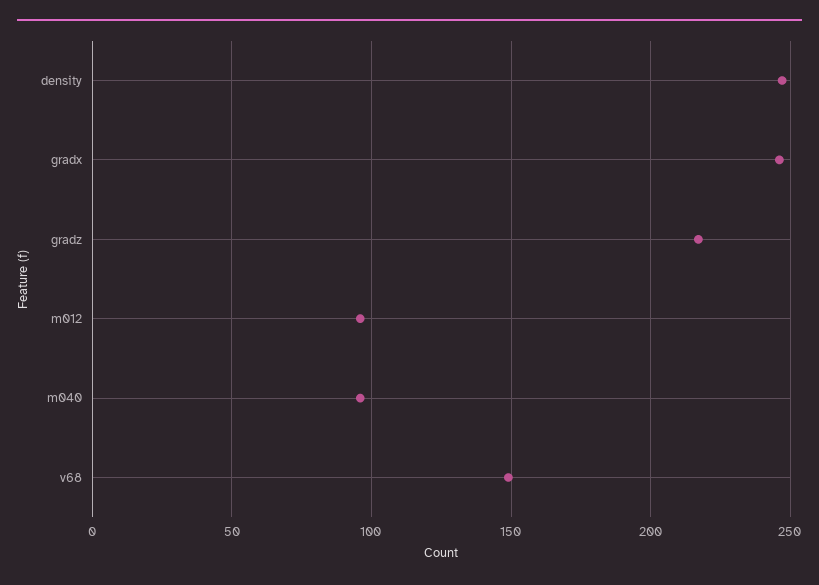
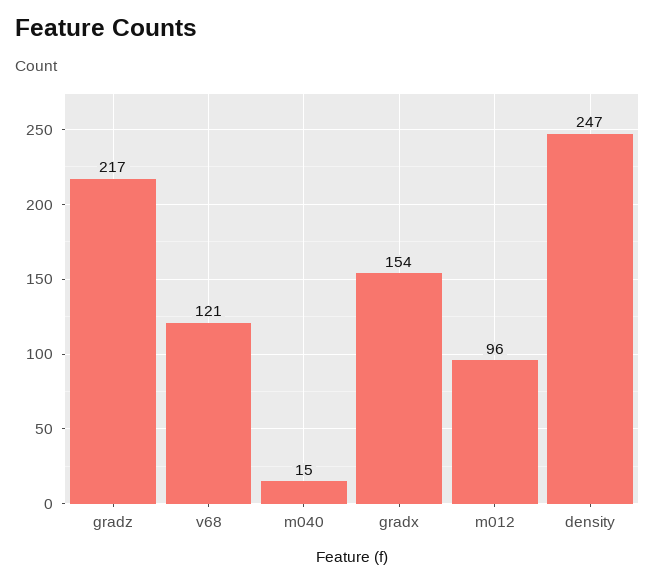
  {
    "density": 247,
-   "gradx": 245,
+   "gradx": 154,
    "gradz": 217,
    "m012": 96,
-   "m040": 95,
+   "m040": 15,
-   "v68": 150
+   "v68": 121
  }

